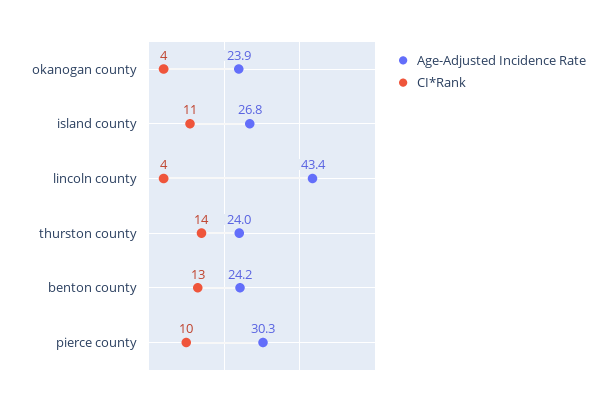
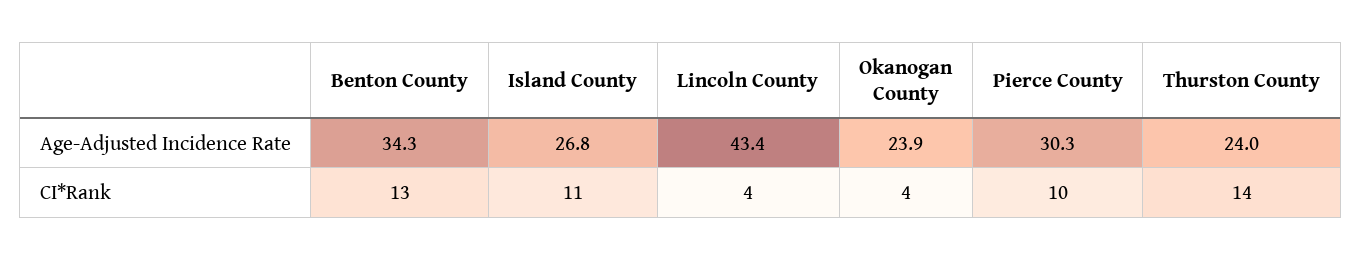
  {
    "Age-Adjusted Incidence Rate": {
      "okanogan county": 23.9,
      "island county": 26.8,
      "lincoln county": 43.4,
      "thurston county": 24,
-     "benton county": 24.2,
+     "benton county": 34.3,
      "pierce county": 30.3
    },
    "CI*Rank": {
      "okanogan county": 4,
      "island county": 11,
      "lincoln county": 4,
      "thurston county": 14,
      "benton county": 13,
      "pierce county": 10
    }
  }

